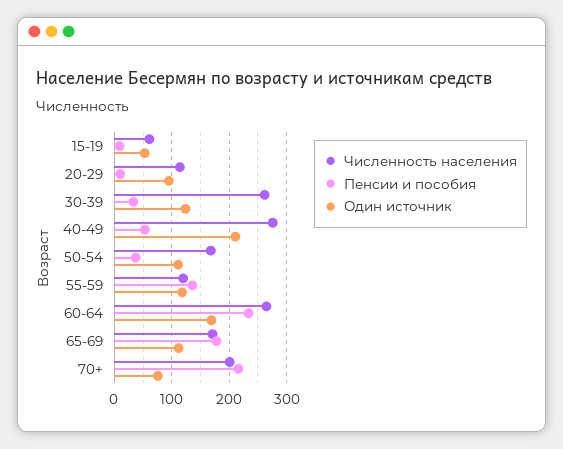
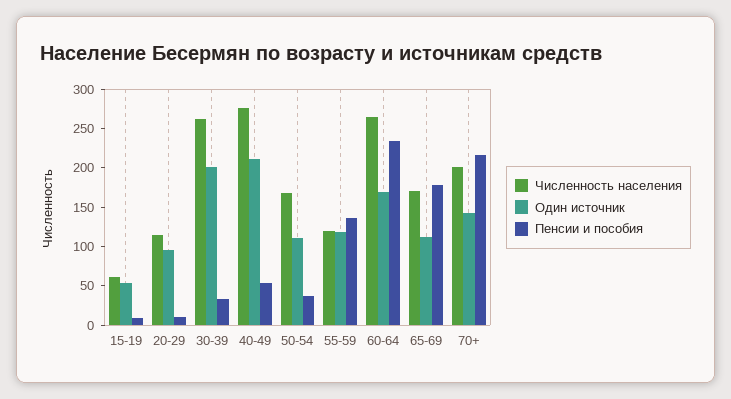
  {
    "Численность населения": {
      "15-19": 60,
      "20-29": 120,
      "30-39": 260,
      "40-49": 280,
      "50-54": 160,
      "55-59": 120,
      "60-64": 260,
      "65-69": 180,
      "70+": 200
    },
    "Пенсии и пособия": {
      "15-19": 0,
      "20-29": 20,
      "30-39": 40,
      "40-49": 60,
      "50-54": 40,
      "55-59": 140,
      "60-64": 240,
      "65-69": 180,
      "70+": 220
    },
    "Один источник": {
      "15-19": 60,
      "20-29": 100,
-     "30-39": 120,
+     "30-39": 200,
      "40-49": 220,
      "50-54": 120,
      "55-59": 120,
      "60-64": 160,
      "65-69": 120,
-     "70+": 80
+     "70+": 150
    }
  }

